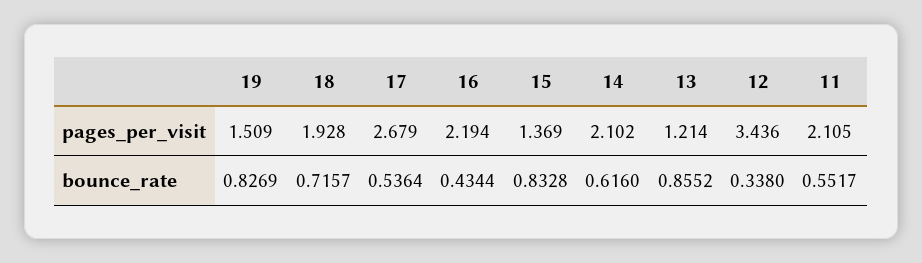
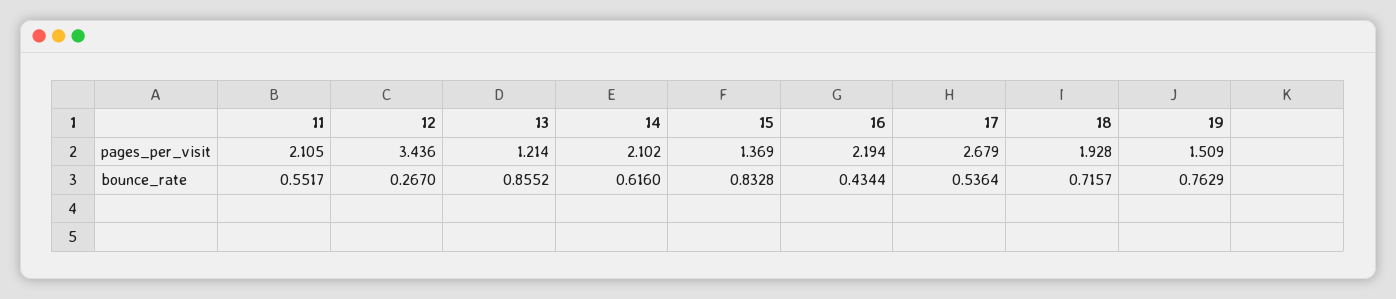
  {
    "19": {
      "pages_per_visit": 1.509,
-     "bounce_rate": 0.8269
+     "bounce_rate": 0.7629
    },
    "18": {
      "pages_per_visit": 1.928,
      "bounce_rate": 0.7157
    },
    "17": {
      "pages_per_visit": 2.679,
      "bounce_rate": 0.5364
    },
    "16": {
      "pages_per_visit": 2.194,
      "bounce_rate": 0.4344
    },
    "15": {
      "pages_per_visit": 1.369,
      "bounce_rate": 0.8328
    },
    "14": {
      "pages_per_visit": 2.102,
      "bounce_rate": 0.616
    },
    "13": {
      "pages_per_visit": 1.214,
      "bounce_rate": 0.8552
    },
    "12": {
      "pages_per_visit": 3.436,
-     "bounce_rate": 0.338
+     "bounce_rate": 0.267
    },
    "11": {
      "pages_per_visit": 2.105,
      "bounce_rate": 0.5517
    }
  }

